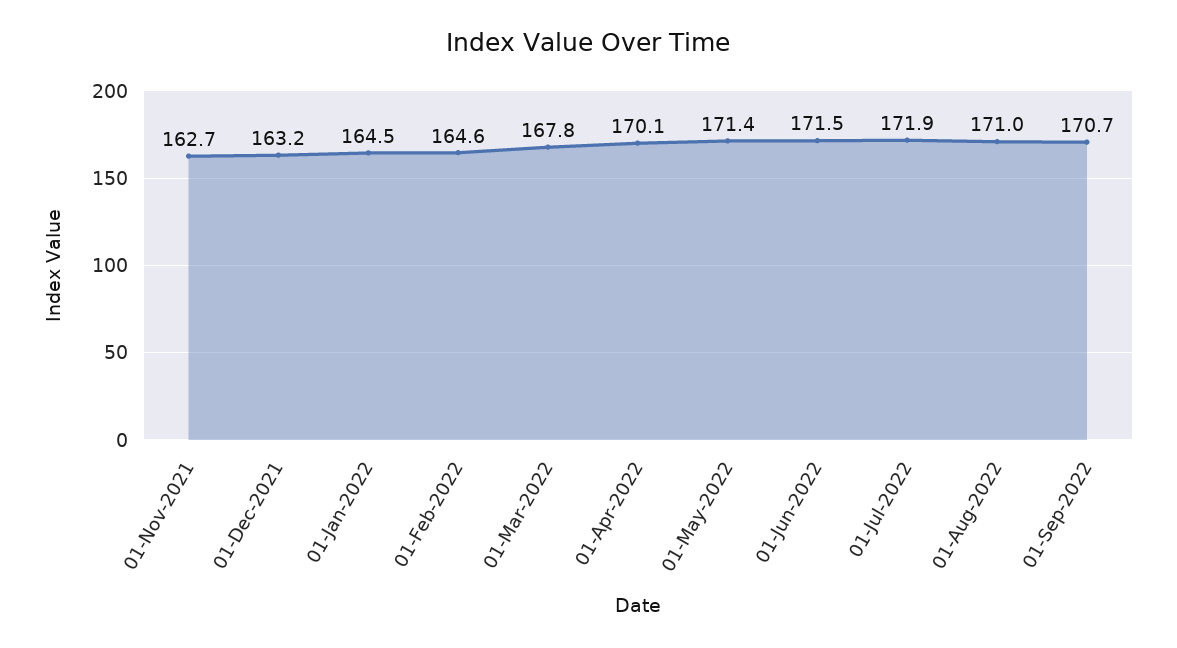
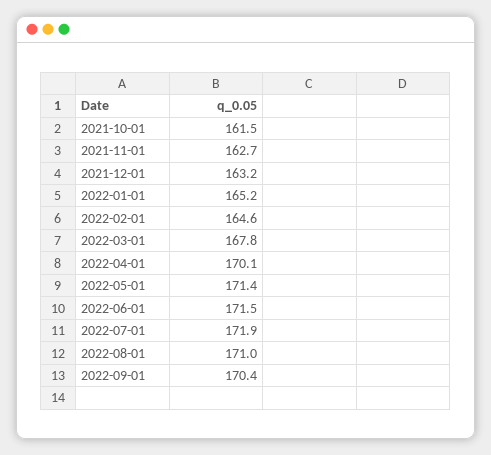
  {
    "01-Nov-2021": 162.7,
    "01-Dec-2021": 163.2,
-   "01-Jan-2022": 164.5,
+   "01-Jan-2022": 165.2,
    "01-Feb-2022": 164.6,
    "01-Mar-2022": 167.8,
    "01-Apr-2022": 170.1,
    "01-May-2022": 171.4,
    "01-Jun-2022": 171.5,
    "01-Jul-2022": 171.9,
    "01-Aug-2022": 171,
-   "01-Sep-2022": 170.7
+   "01-Sep-2022": 170.4,
+   "2021-10-01": 161.5
  }

